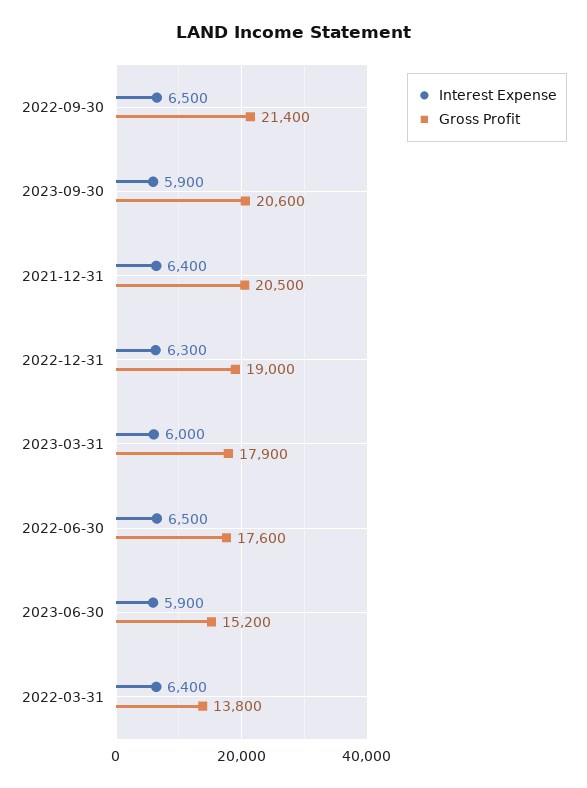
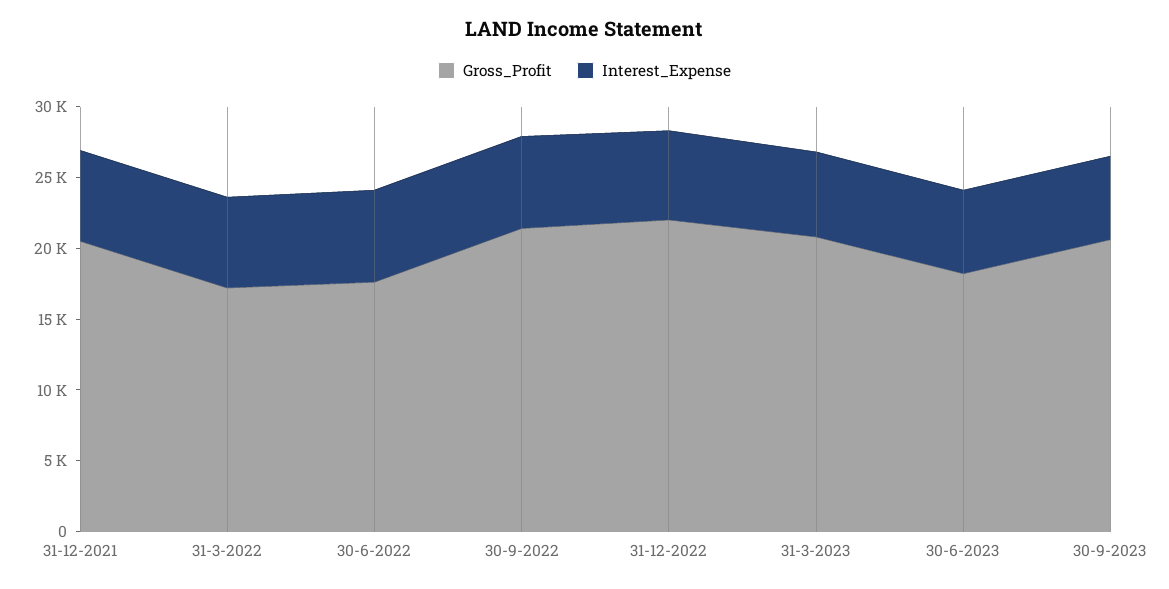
  {
    "Interest Expense": {
      "2022-09-30": 6500,
      "2023-09-30": 5900,
      "2021-12-31": 6400,
      "2022-12-31": 6300,
      "2023-03-31": 6000,
      "2022-06-30": 6500,
      "2023-06-30": 5900,
      "2022-03-31": 6400
    },
    "Gross Profit": {
      "2022-09-30": 21400,
      "2023-09-30": 20600,
      "2021-12-31": 20500,
-     "2022-12-31": 19000,
+     "2022-12-31": 22000,
-     "2023-03-31": 17900,
+     "2023-03-31": 21000,
      "2022-06-30": 17600,
-     "2023-06-30": 15200,
+     "2023-06-30": 18000,
-     "2022-03-31": 13800
+     "2022-03-31": 17000
    }
  }

